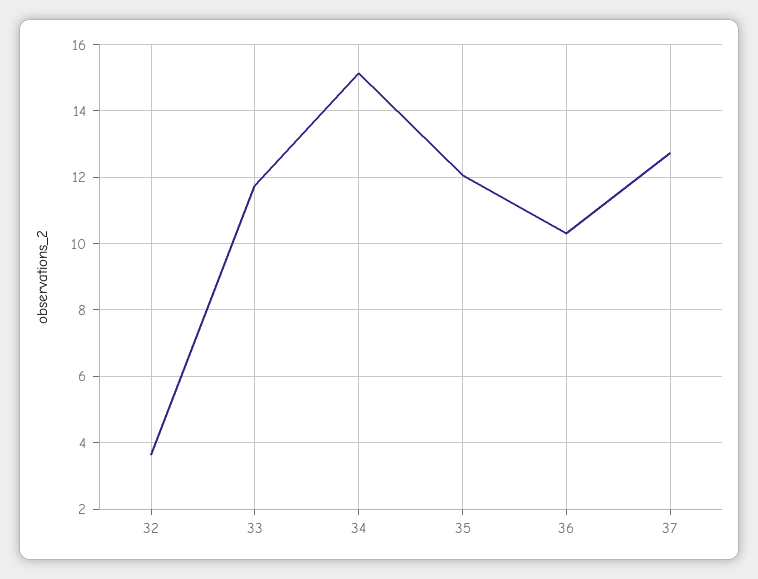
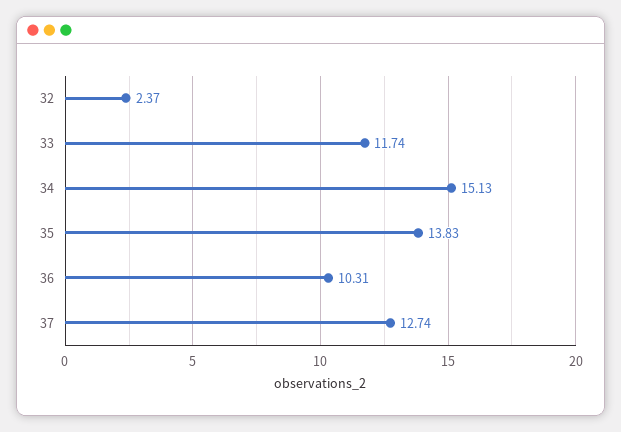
  {
-   "32": 3.6,
+   "32": 2.37,
    "33": 11.74,
    "34": 15.13,
-   "35": 12,
+   "35": 13.83,
    "36": 10.31,
    "37": 12.74
  }

